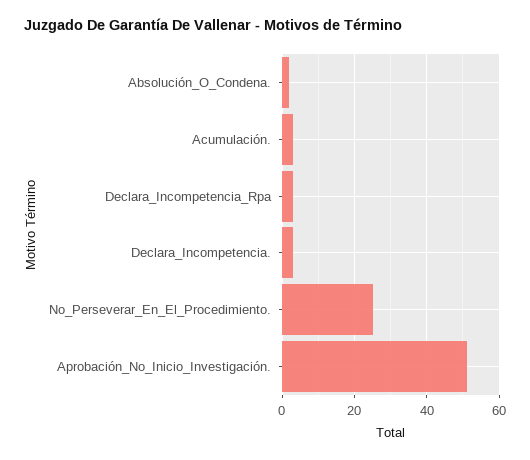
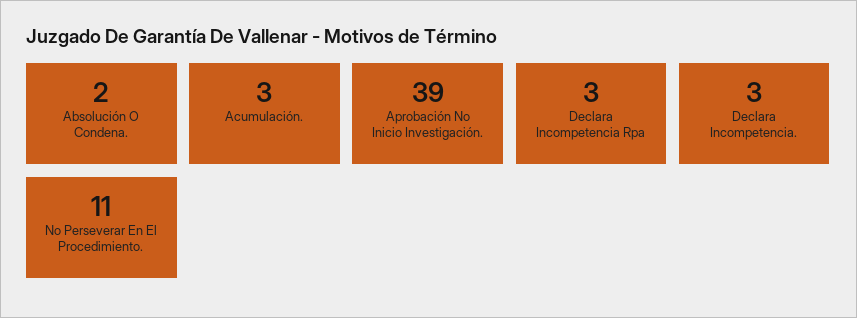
  {
    "Absolución_O_Condena.": 2,
    "Acumulación.": 3,
    "Declara_Incompetencia_Rpa": 3,
    "Declara_Incompetencia.": 3,
-   "No_Perseverar_En_El_Procedimiento.": 25,
+   "No_Perseverar_En_El_Procedimiento.": 11,
-   "Aprobación_No_Inicio_Investigación.": 50
+   "Aprobación_No_Inicio_Investigación.": 39
  }

